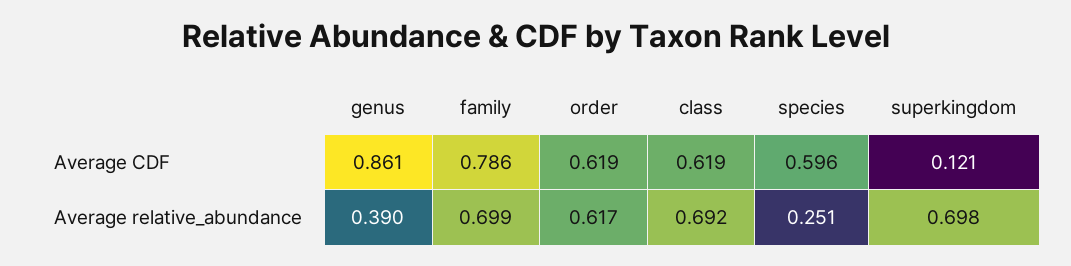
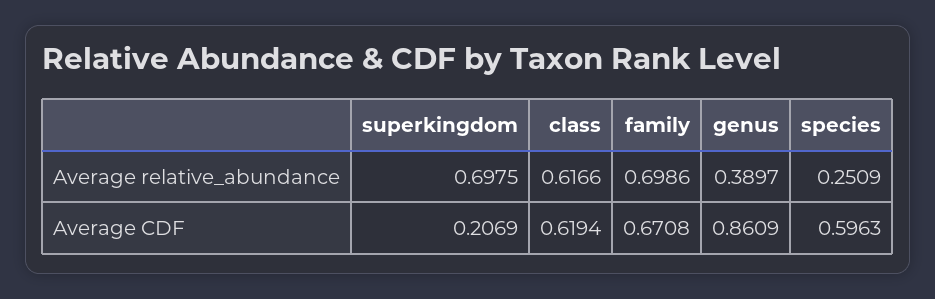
  {
    "genus": {
      "Average CDF": 0.8609,
      "Average relative_abundance": 0.3897
    },
    "family": {
-     "Average CDF": 0.786,
+     "Average CDF": 0.6708,
      "Average relative_abundance": 0.6986
    },
-   "order": {
-     "Average CDF": 0.619,
-     "Average relative_abundance": 0.617
-   },
    "class": {
      "Average CDF": 0.6194,
-     "Average relative_abundance": 0.692
+     "Average relative_abundance": 0.6166
    },
    "species": {
      "Average CDF": 0.5963,
      "Average relative_abundance": 0.2509
    },
    "superkingdom": {
-     "Average CDF": 0.121,
+     "Average CDF": 0.2069,
      "Average relative_abundance": 0.6975
    }
  }

